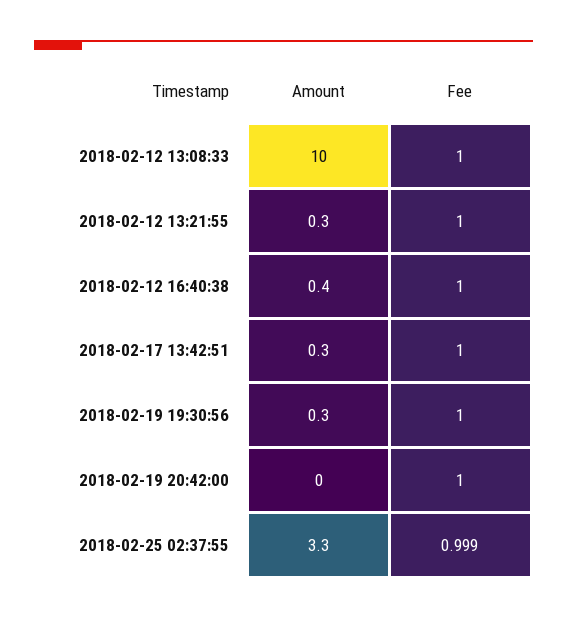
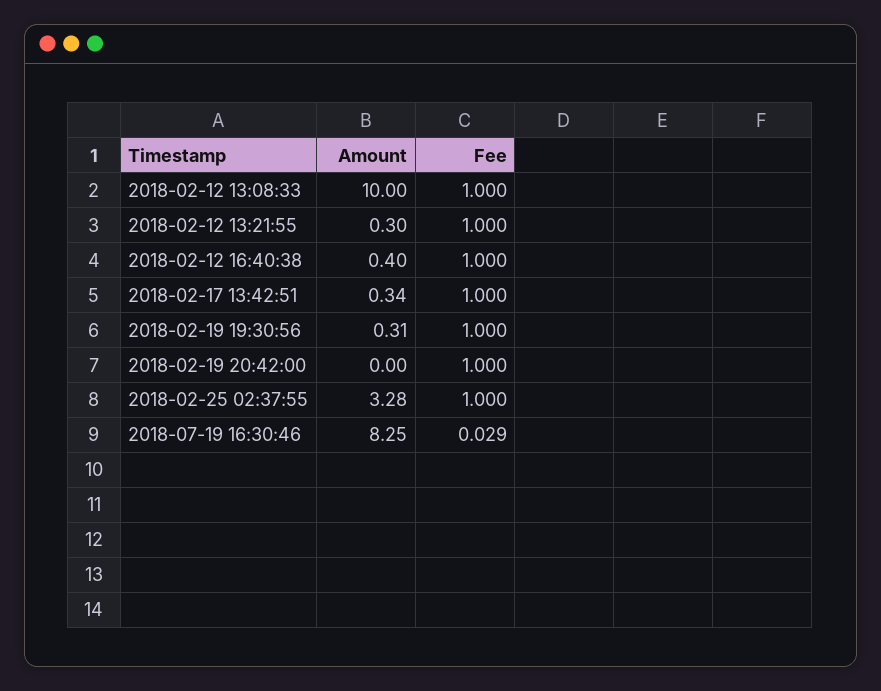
  {
    "Amount": {
      "2018-02-12 13:08:33": 10,
      "2018-02-12 13:21:55": 0.3,
      "2018-02-12 16:40:38": 0.4,
      "2018-02-17 13:42:51": 0.34,
      "2018-02-19 19:30:56": 0.31,
      "2018-02-19 20:42:00": 0,
-     "2018-02-25 02:37:55": 3.28
+     "2018-02-25 02:37:55": 3.28,
+     "2018-07-19 16:30:46": 8.25
    },
    "Fee": {
      "2018-02-12 13:08:33": 1,
      "2018-02-12 13:21:55": 1,
      "2018-02-12 16:40:38": 1,
      "2018-02-17 13:42:51": 1,
      "2018-02-19 19:30:56": 1,
      "2018-02-19 20:42:00": 1,
-     "2018-02-25 02:37:55": 0.999
+     "2018-02-25 02:37:55": 1,
+     "2018-07-19 16:30:46": 0.029
    }
  }

